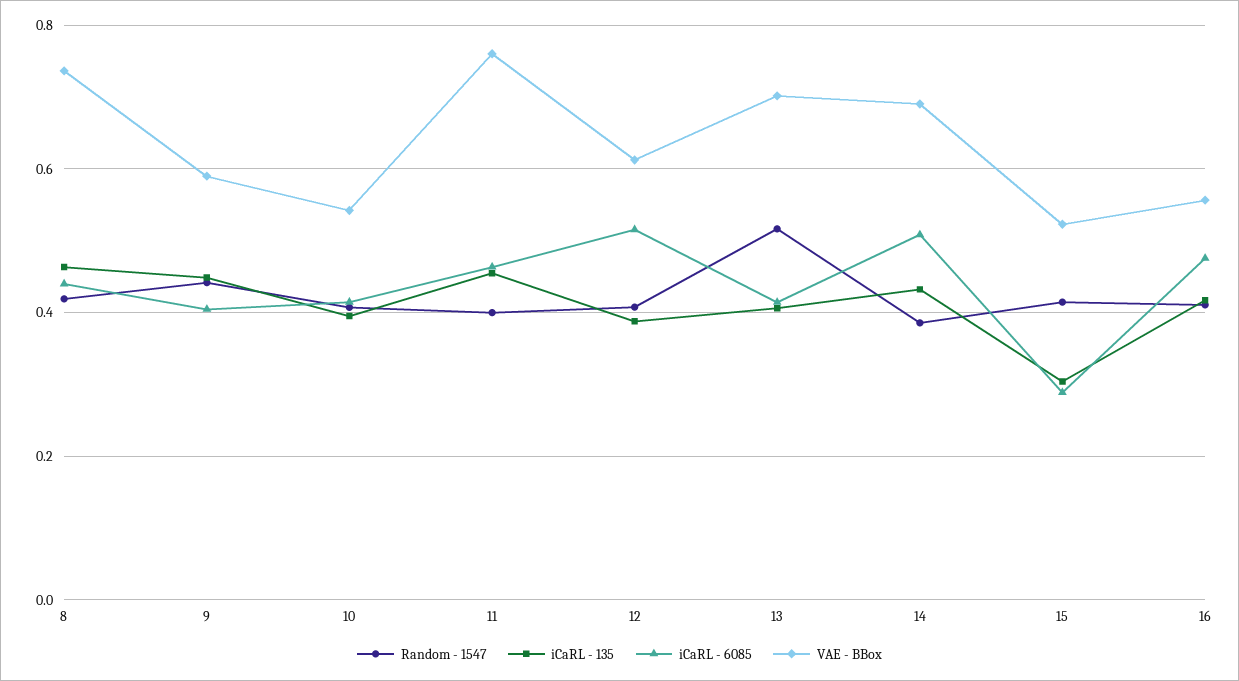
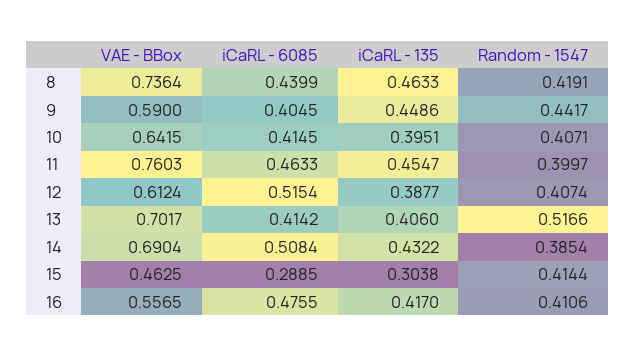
  {
    "Random - 1547": {
      "8": 0.4191,
      "9": 0.4417,
      "10": 0.4071,
      "11": 0.3997,
      "12": 0.4074,
      "13": 0.5166,
      "14": 0.3854,
      "15": 0.4144,
      "16": 0.4106
    },
    "iCaRL - 135": {
      "8": 0.4633,
      "9": 0.4486,
      "10": 0.3951,
      "11": 0.4547,
      "12": 0.3877,
      "13": 0.406,
      "14": 0.4322,
      "15": 0.3038,
      "16": 0.417
    },
    "iCaRL - 6085": {
      "8": 0.4399,
      "9": 0.4045,
      "10": 0.4145,
      "11": 0.4633,
      "12": 0.5154,
      "13": 0.4142,
      "14": 0.5084,
      "15": 0.2885,
      "16": 0.4755
    },
    "VAE - BBox": {
      "8": 0.7364,
      "9": 0.59,
-     "10": 0.54,
+     "10": 0.6415,
      "11": 0.7603,
      "12": 0.6124,
      "13": 0.7017,
      "14": 0.6904,
-     "15": 0.52,
+     "15": 0.4625,
      "16": 0.5565
    }
  }

